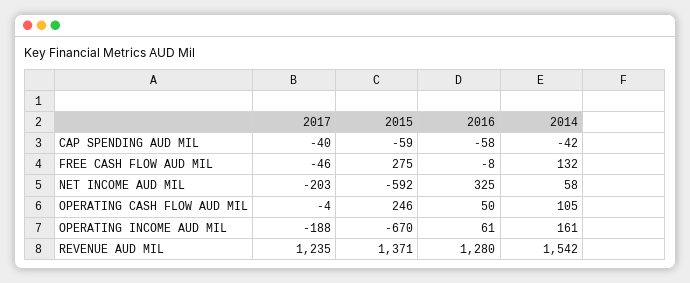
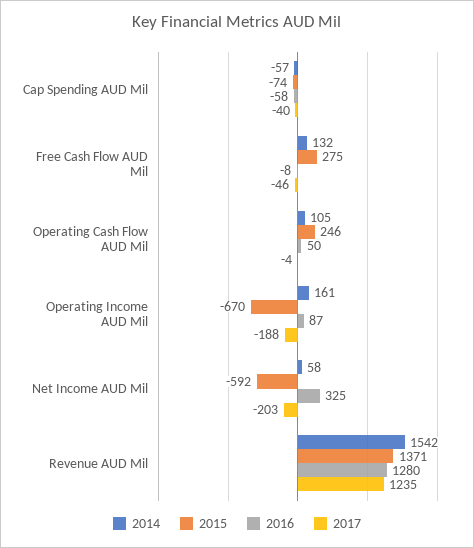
  {
    "2017": {
      "CAP SPENDING AUD MIL": -40,
      "FREE CASH FLOW AUD MIL": -46,
      "NET INCOME AUD MIL": -203,
      "OPERATING CASH FLOW AUD MIL": -4,
      "OPERATING INCOME AUD MIL": -188,
      "REVENUE AUD MIL": 1235
    },
    "2015": {
-     "CAP SPENDING AUD MIL": -59,
+     "CAP SPENDING AUD MIL": -74,
      "FREE CASH FLOW AUD MIL": 275,
      "NET INCOME AUD MIL": -592,
      "OPERATING CASH FLOW AUD MIL": 246,
      "OPERATING INCOME AUD MIL": -670,
      "REVENUE AUD MIL": 1371
    },
    "2016": {
      "CAP SPENDING AUD MIL": -58,
      "FREE CASH FLOW AUD MIL": -8,
      "NET INCOME AUD MIL": 325,
      "OPERATING CASH FLOW AUD MIL": 50,
-     "OPERATING INCOME AUD MIL": 61,
+     "OPERATING INCOME AUD MIL": 87,
      "REVENUE AUD MIL": 1280
    },
    "2014": {
-     "CAP SPENDING AUD MIL": -42,
+     "CAP SPENDING AUD MIL": -57,
      "FREE CASH FLOW AUD MIL": 132,
      "NET INCOME AUD MIL": 58,
      "OPERATING CASH FLOW AUD MIL": 105,
      "OPERATING INCOME AUD MIL": 161,
      "REVENUE AUD MIL": 1542
    }
  }

